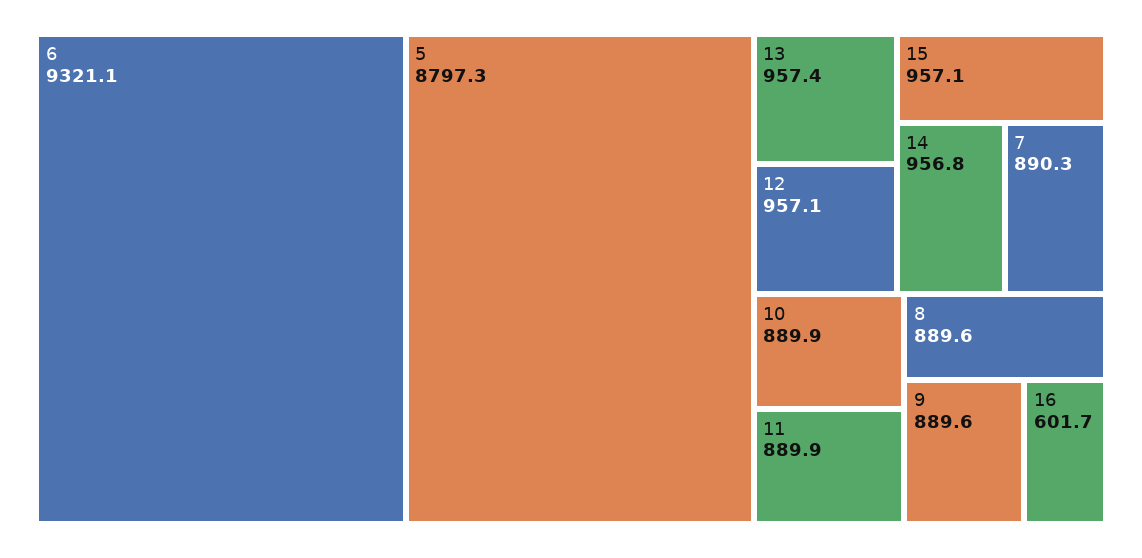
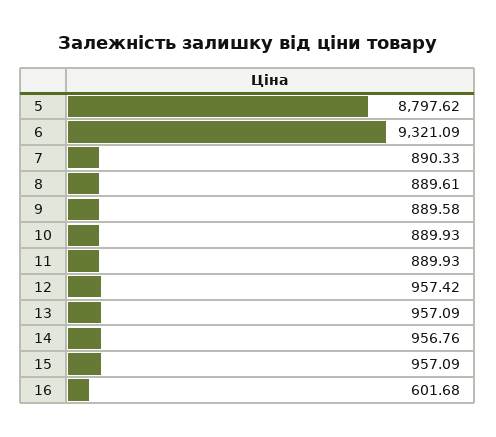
  {
    "6": 9321.09,
-   "5": 8797.3,
+   "5": 8797.62,
-   "13": 957.4,
+   "13": 957.09,
-   "12": 957.1,
+   "12": 957.42,
    "15": 957.09,
    "14": 956.76,
    "7": 890.33,
    "10": 889.93,
    "11": 889.93,
    "8": 889.61,
    "9": 889.58,
    "16": 601.68
  }

